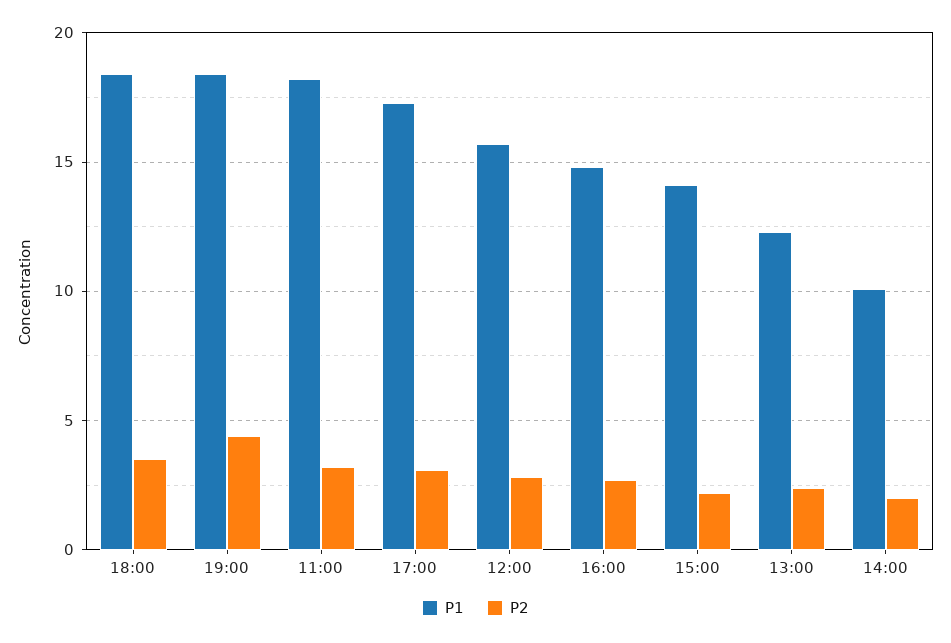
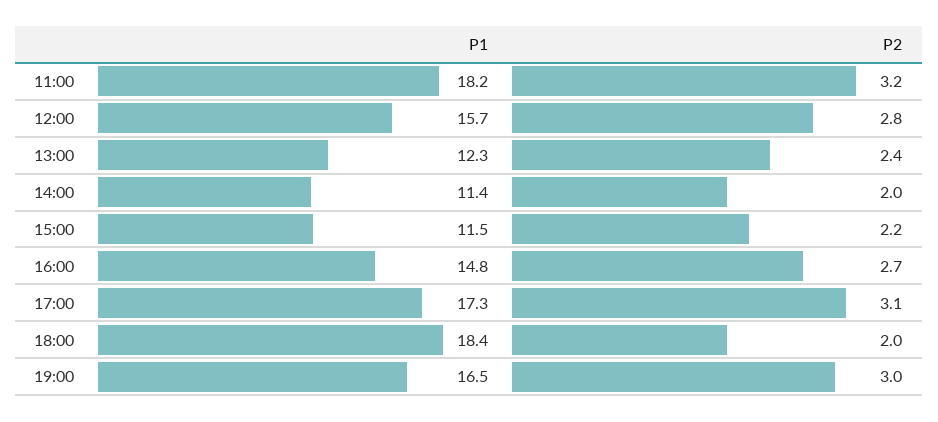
  {
    "P1": {
      "18:00": 18.4,
-     "19:00": 18.5,
+     "19:00": 16.5,
      "11:00": 18.2,
      "17:00": 17.3,
      "12:00": 15.7,
      "16:00": 14.8,
-     "15:00": 14,
+     "15:00": 11.5,
      "13:00": 12.3,
-     "14:00": 10
+     "14:00": 11.4
    },
    "P2": {
-     "18:00": 3.5,
+     "18:00": 2,
-     "19:00": 4.5,
+     "19:00": 3,
      "11:00": 3.2,
      "17:00": 3.1,
      "12:00": 2.8,
      "16:00": 2.7,
      "15:00": 2.2,
      "13:00": 2.4,
      "14:00": 2
    }
  }

